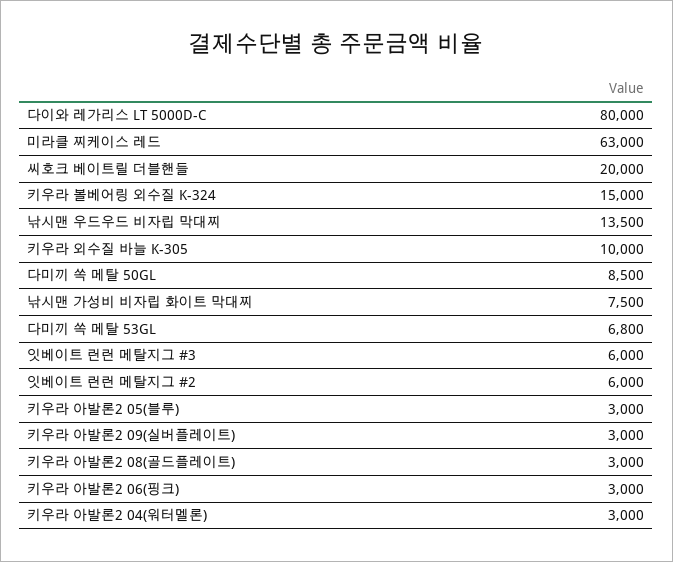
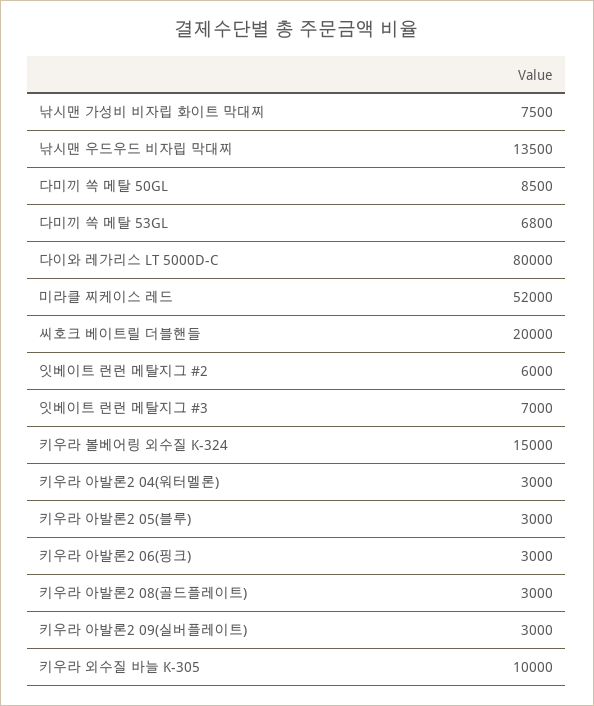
  {
    "다이와 레가리스 LT 5000D-C": 80000,
-   "미라클 찌케이스 레드": 63000,
+   "미라클 찌케이스 레드": 52000,
    "씨호크 베이트릴 더블핸들": 20000,
    "키우라 볼베어링 외수질 K-324": 15000,
    "낚시맨 우드우드 비자립 막대찌": 13500,
    "키우라 외수질 바늘 K-305": 10000,
    "다미끼 쏙 메탈 50GL": 8500,
    "낚시맨 가성비 비자립 화이트 막대찌": 7500,
    "다미끼 쏙 메탈 53GL": 6800,
-   "잇베이트 런런 메탈지그 #3": 6000,
+   "잇베이트 런런 메탈지그 #3": 7000,
    "잇베이트 런런 메탈지그 #2": 6000,
    "키우라 아발론2 05(블루)": 3000,
    "키우라 아발론2 09(실버플레이트)": 3000,
    "키우라 아발론2 08(골드플레이트)": 3000,
    "키우라 아발론2 06(핑크)": 3000,
    "키우라 아발론2 04(워터멜론)": 3000
  }

